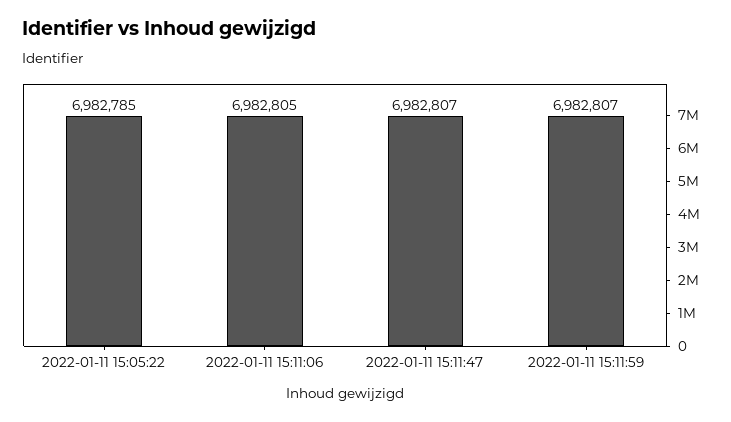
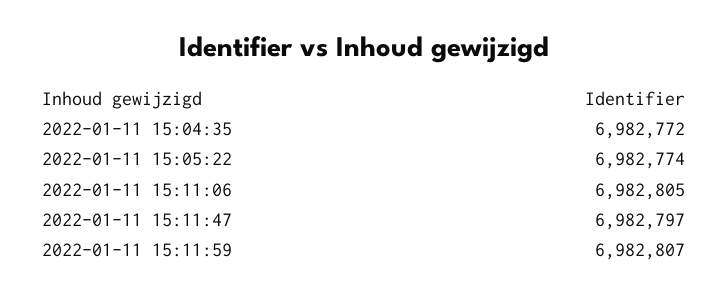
  {
-   "2022-01-11 15:05:22": 6982785,
+   "2022-01-11 15:05:22": 6982774,
    "2022-01-11 15:11:06": 6982805,
-   "2022-01-11 15:11:47": 6982807,
+   "2022-01-11 15:11:47": 6982797,
-   "2022-01-11 15:11:59": 6982807
+   "2022-01-11 15:11:59": 6982807,
+   "2022-01-11 15:04:35": 6982772
  }

